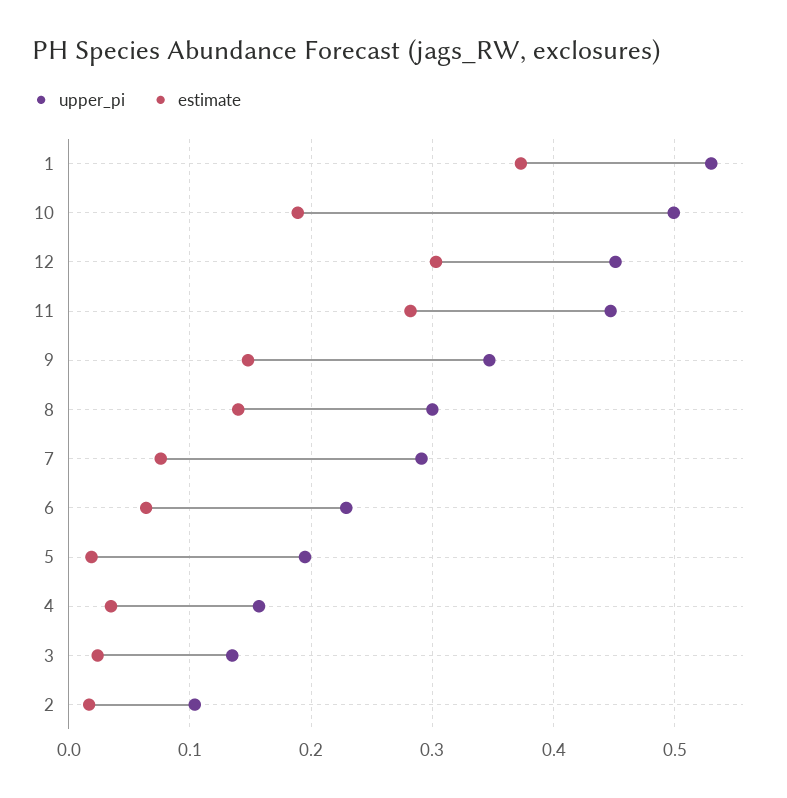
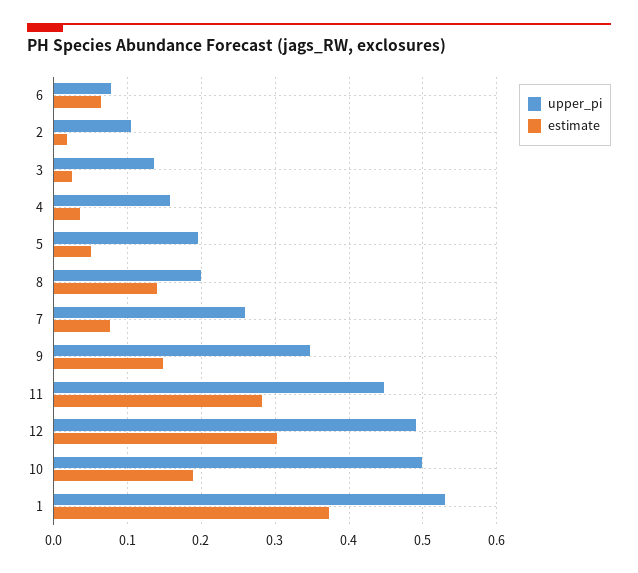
  {
    "upper_pi": {
      "1": 0.53,
      "10": 0.5,
-     "12": 0.45,
+     "12": 0.49,
      "11": 0.45,
      "9": 0.35,
-     "8": 0.3,
+     "8": 0.2,
-     "7": 0.29,
+     "7": 0.26,
-     "6": 0.23,
+     "6": 0.08,
      "5": 0.2,
      "4": 0.16,
      "3": 0.14,
      "2": 0.1
    },
    "estimate": {
      "1": 0.37,
      "10": 0.19,
      "12": 0.3,
      "11": 0.28,
      "9": 0.15,
      "8": 0.14,
      "7": 0.08,
      "6": 0.06,
-     "5": 0.02,
+     "5": 0.05,
      "4": 0.04,
      "3": 0.02,
      "2": 0.02
    }
  }

